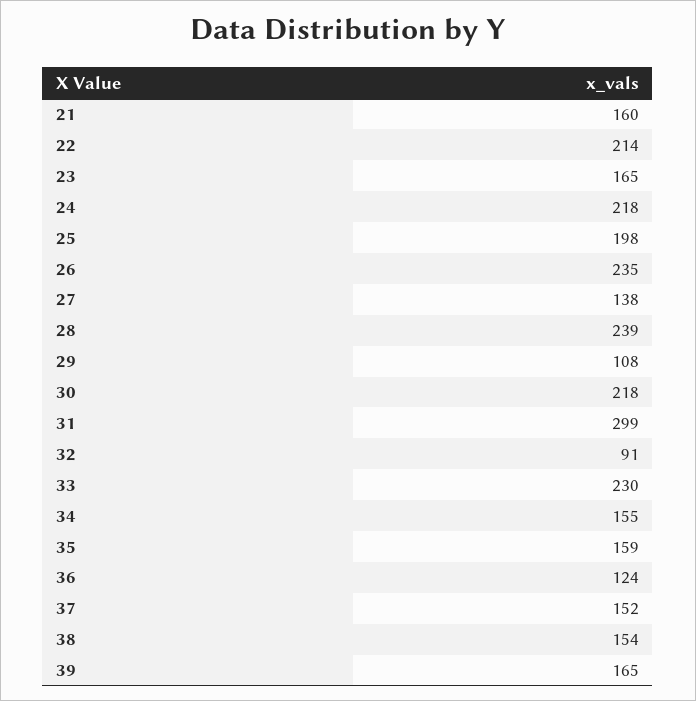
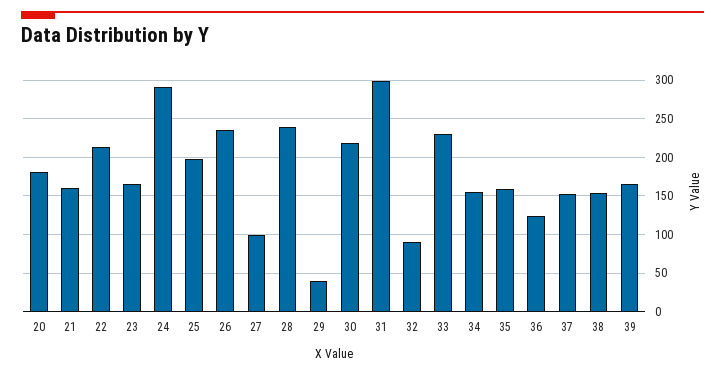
  {
    "21": 160,
    "22": 214,
    "23": 165,
-   "24": 218,
+   "24": 290,
    "25": 198,
    "26": 235,
-   "27": 138,
+   "27": 100,
    "28": 239,
-   "29": 108,
+   "29": 40,
    "30": 218,
    "31": 299,
    "32": 91,
    "33": 230,
    "34": 155,
    "35": 159,
    "36": 124,
    "37": 152,
    "38": 154,
-   "39": 165
+   "39": 165,
+   "20": 180
  }

